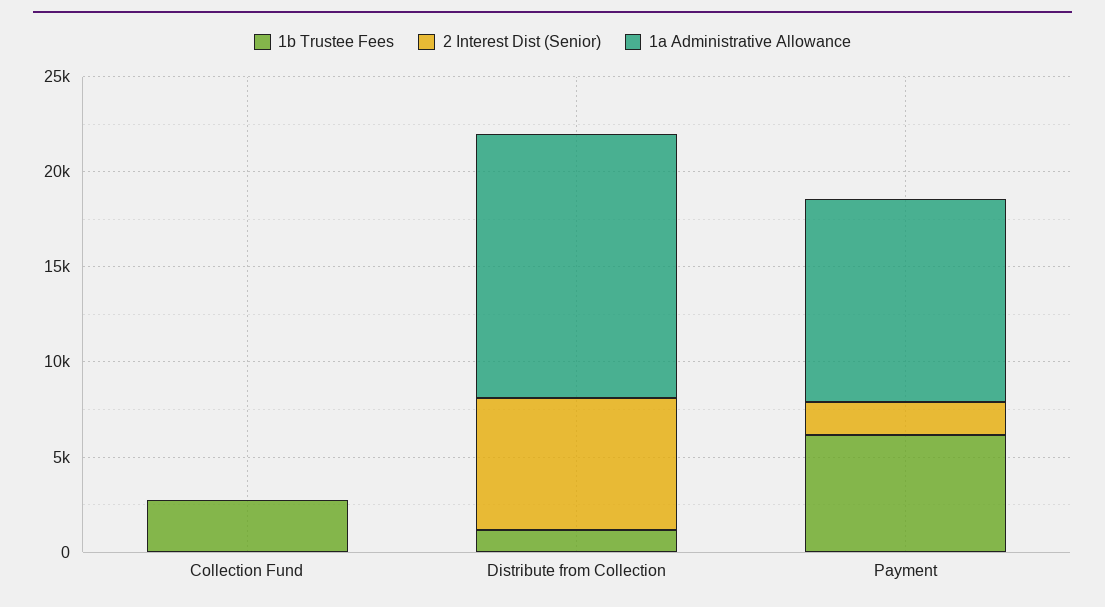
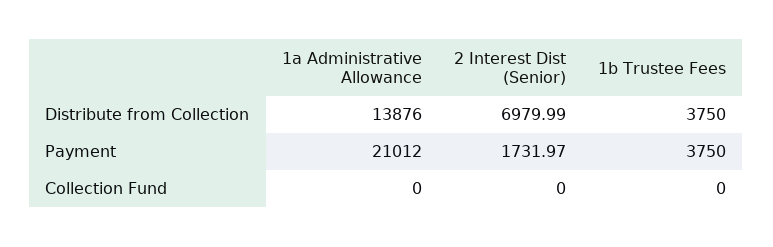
  {
    "1b Trustee Fees": {
-     "Collection Fund": 3000,
+     "Collection Fund": 0,
-     "Distribute from Collection": 1000,
+     "Distribute from Collection": 3750,
-     "Payment": 6000
+     "Payment": 3750
    },
    "2 Interest Dist (Senior)": {
      "Collection Fund": 0,
      "Distribute from Collection": 6979.99,
      "Payment": 1731.97
    },
    "1a Administrative Allowance": {
      "Collection Fund": 0,
      "Distribute from Collection": 13876,
-     "Payment": 11000
+     "Payment": 21012
    }
  }

